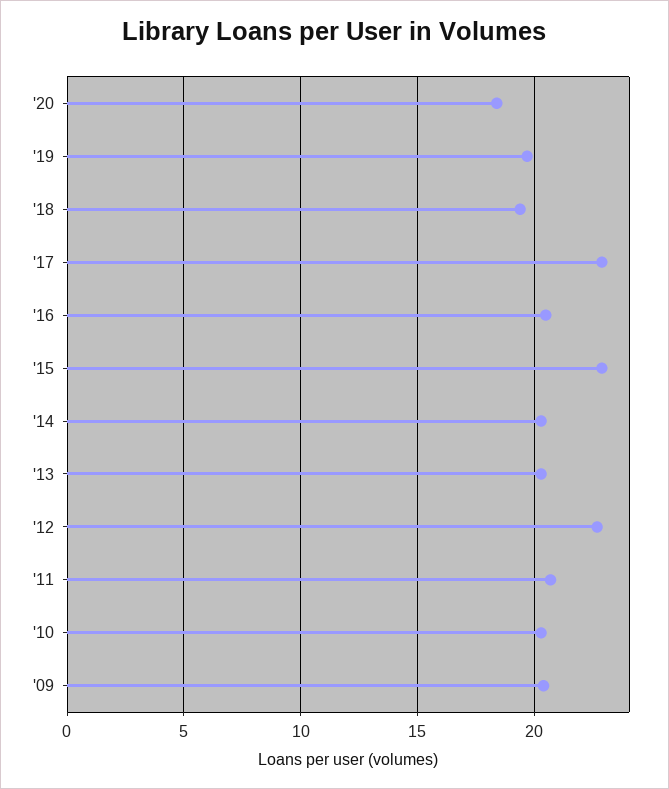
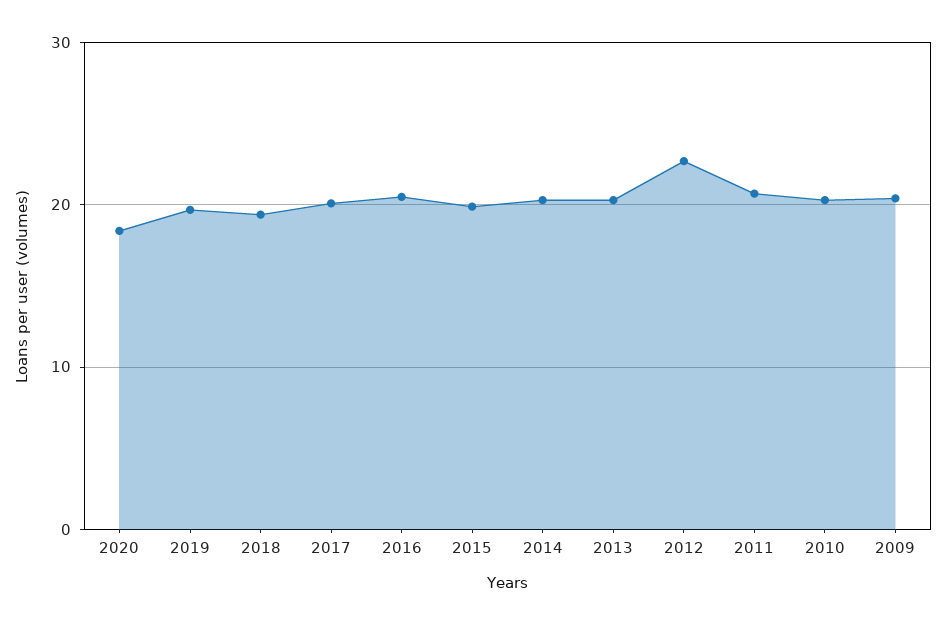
  {
    "'20": 18.5,
    "'19": 19.5,
    "'18": 19.5,
-   "'17": 23,
+   "'17": 20,
    "'16": 20.5,
-   "'15": 23,
+   "'15": 20,
    "'14": 20.5,
    "'13": 20.5,
    "'12": 22.5,
    "'11": 20.5,
    "'10": 20.5,
    "'09": 20.5
  }

